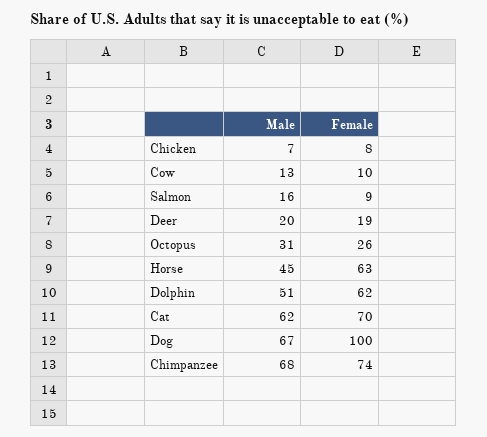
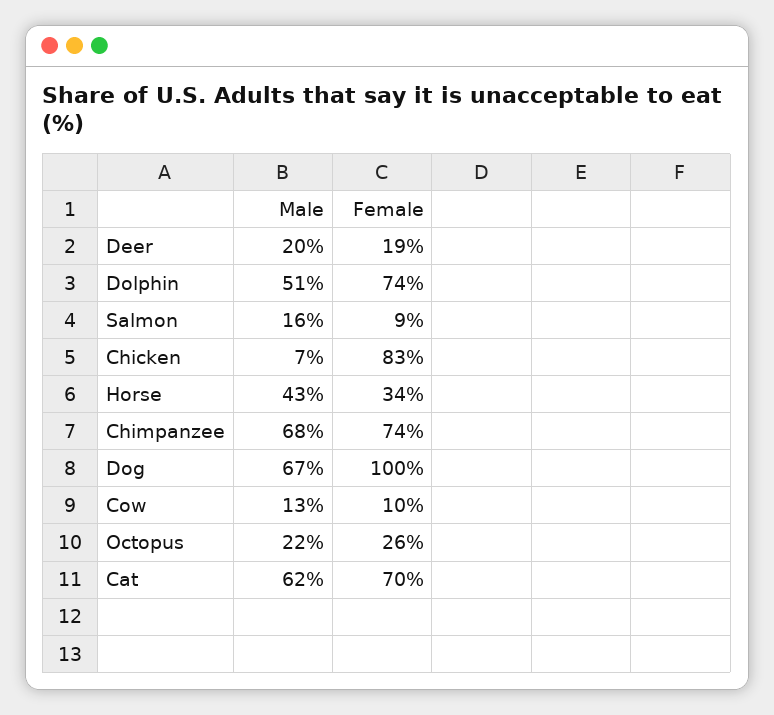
  {
    "Male": {
      "Chicken": 7,
      "Cow": 13,
      "Salmon": 16,
      "Deer": 20,
-     "Octopus": 31,
+     "Octopus": 22,
-     "Horse": 45,
+     "Horse": 43,
      "Dolphin": 51,
      "Cat": 62,
      "Dog": 67,
      "Chimpanzee": 68
    },
    "Female": {
-     "Chicken": 8,
+     "Chicken": 83,
      "Cow": 10,
      "Salmon": 9,
      "Deer": 19,
      "Octopus": 26,
-     "Horse": 63,
+     "Horse": 34,
-     "Dolphin": 62,
+     "Dolphin": 74,
      "Cat": 70,
      "Dog": 100,
      "Chimpanzee": 74
    }
  }

